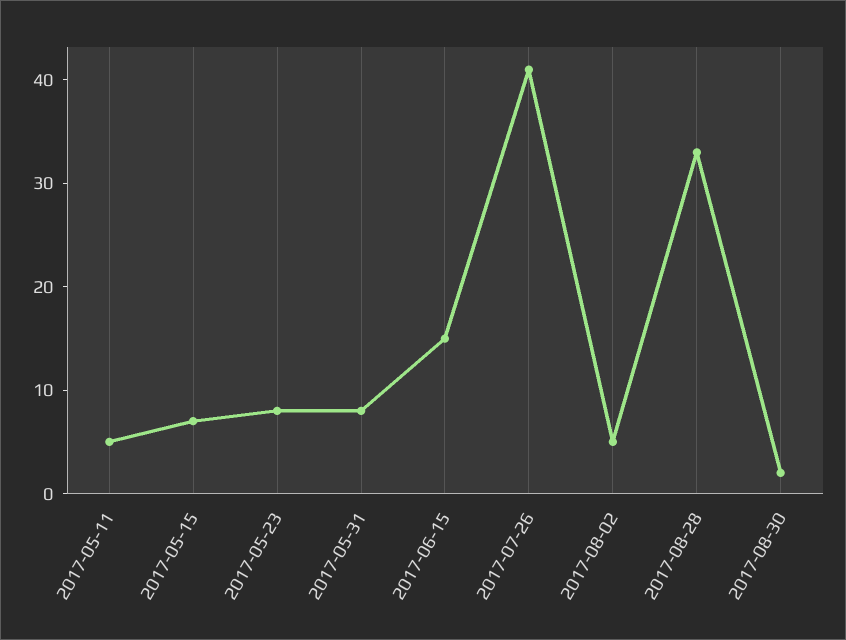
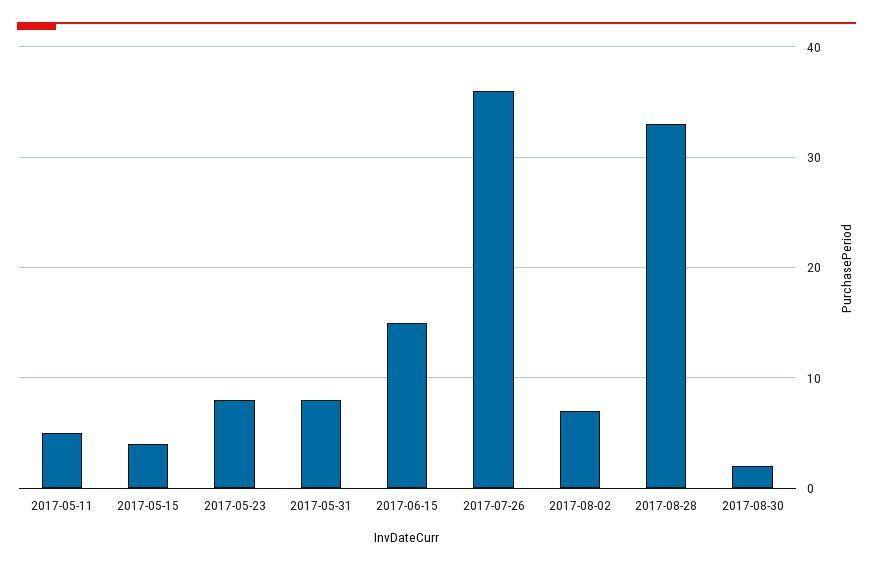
  {
    "2017-05-11": 5,
-   "2017-05-15": 7,
+   "2017-05-15": 4,
    "2017-05-23": 8,
    "2017-05-31": 8,
    "2017-06-15": 15,
-   "2017-07-26": 41,
+   "2017-07-26": 36,
-   "2017-08-02": 5,
+   "2017-08-02": 7,
    "2017-08-28": 33,
    "2017-08-30": 2
  }

